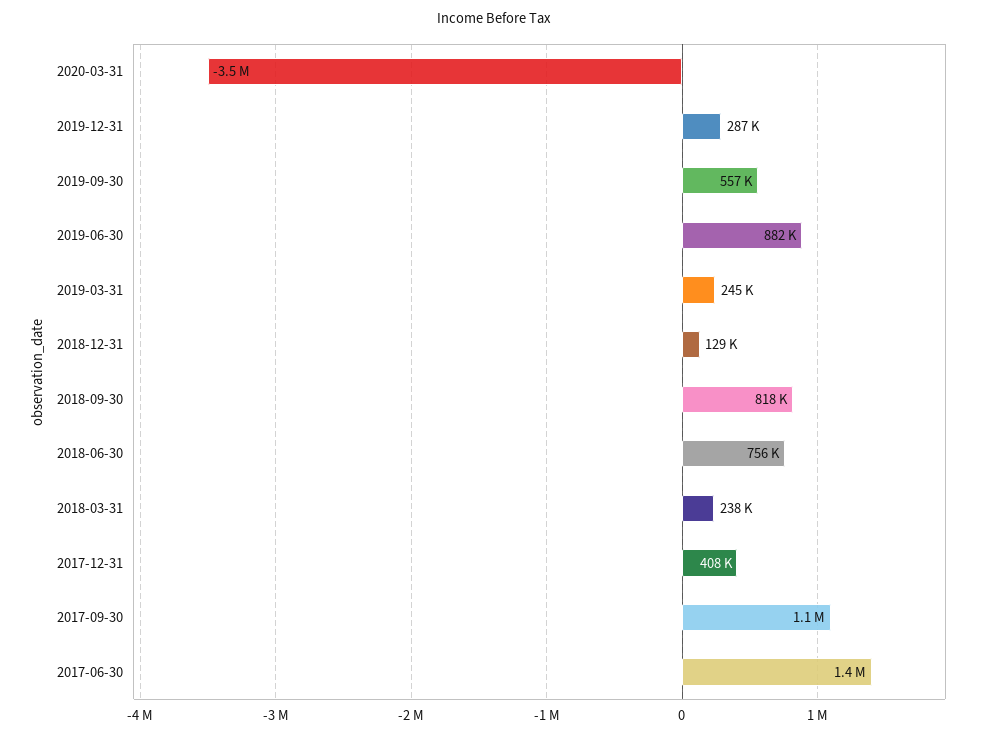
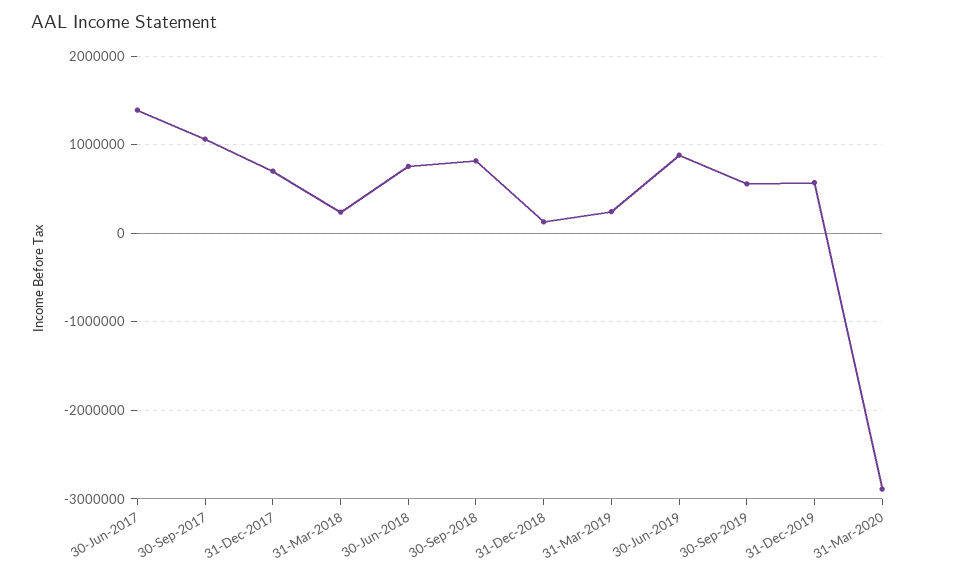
  {
-   "2020-03-31": -3500000,
+   "2020-03-31": -2900000,
-   "2019-12-31": 287000,
+   "2019-12-31": 600000,
    "2019-09-30": 557000,
    "2019-06-30": 882000,
    "2019-03-31": 245000,
    "2018-12-31": 129000,
    "2018-09-30": 818000,
    "2018-06-30": 756000,
    "2018-03-31": 238000,
-   "2017-12-31": 408000,
+   "2017-12-31": 700000,
    "2017-09-30": 1100000,
    "2017-06-30": 1400000
  }

